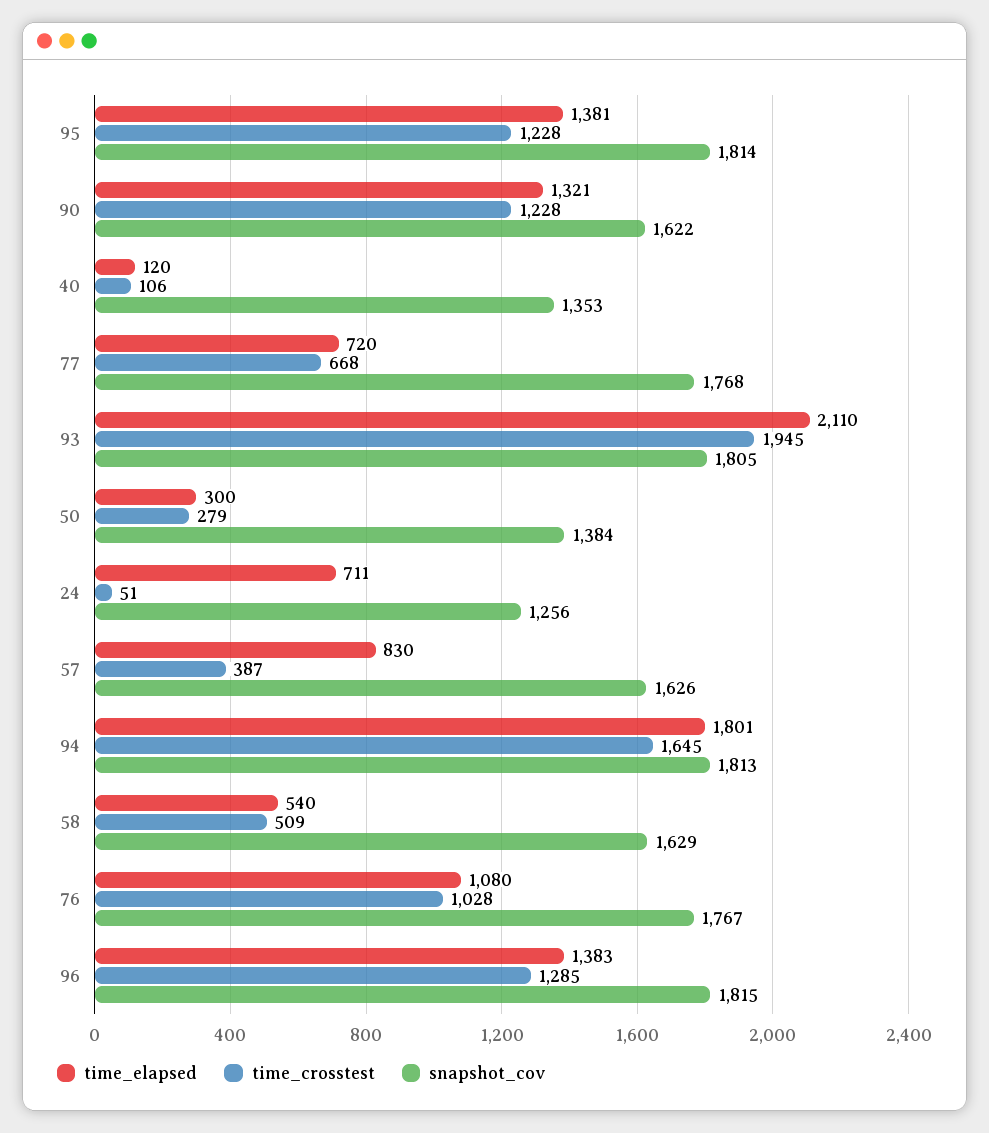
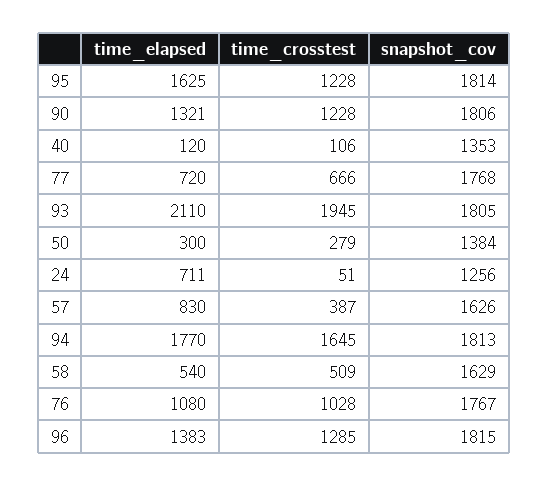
  {
    "time_elapsed": {
-     "95": 1381,
+     "95": 1625,
      "90": 1321,
      "40": 120,
      "77": 720,
      "93": 2110,
      "50": 300,
      "24": 711,
      "57": 830,
-     "94": 1801,
+     "94": 1770,
      "58": 540,
      "76": 1080,
      "96": 1383
    },
    "time_crosstest": {
      "95": 1228,
      "90": 1228,
      "40": 106,
-     "77": 668,
+     "77": 666,
      "93": 1945,
      "50": 279,
      "24": 51,
      "57": 387,
      "94": 1645,
      "58": 509,
      "76": 1028,
      "96": 1285
    },
    "snapshot_cov": {
      "95": 1814,
-     "90": 1622,
+     "90": 1806,
      "40": 1353,
      "77": 1768,
      "93": 1805,
      "50": 1384,
      "24": 1256,
      "57": 1626,
      "94": 1813,
      "58": 1629,
      "76": 1767,
      "96": 1815
    }
  }

